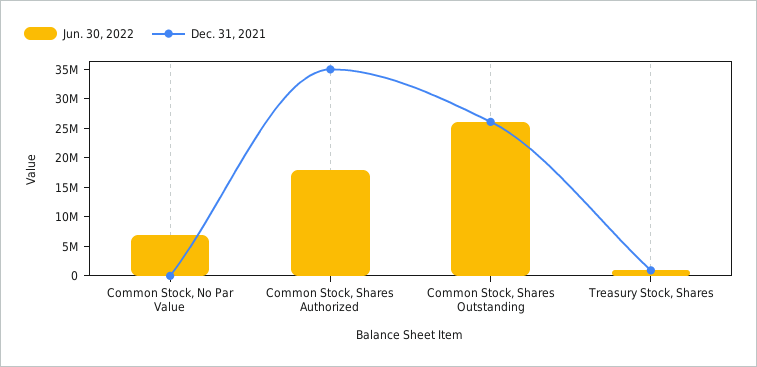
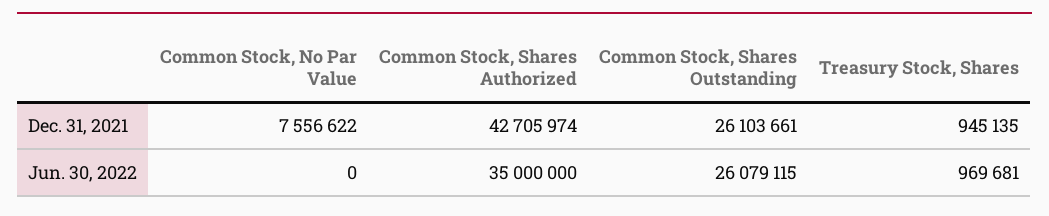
  {
    "Jun. 30, 2022": {
-     "Common Stock, No Par Value": 7500000,
+     "Common Stock, No Par Value": 0,
-     "Common Stock, Shares Authorized": 17500000,
+     "Common Stock, Shares Authorized": 35000000,
      "Common Stock, Shares Outstanding": 26079115,
      "Treasury Stock, Shares": 969681
    },
    "Dec. 31, 2021": {
-     "Common Stock, No Par Value": 0,
+     "Common Stock, No Par Value": 7556622,
-     "Common Stock, Shares Authorized": 35000000,
+     "Common Stock, Shares Authorized": 42705974,
      "Common Stock, Shares Outstanding": 26103661,
      "Treasury Stock, Shares": 945135
    }
  }

